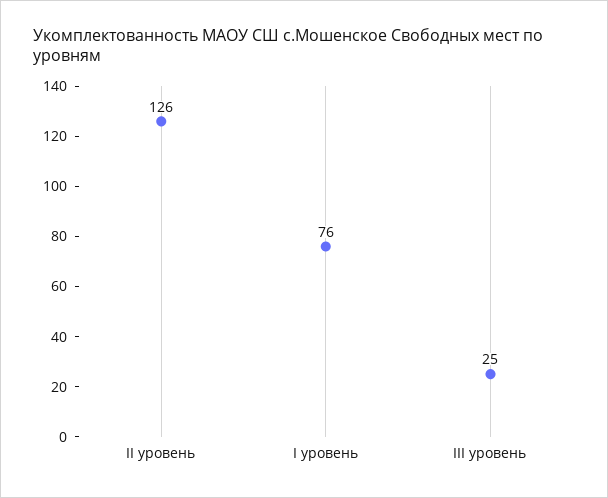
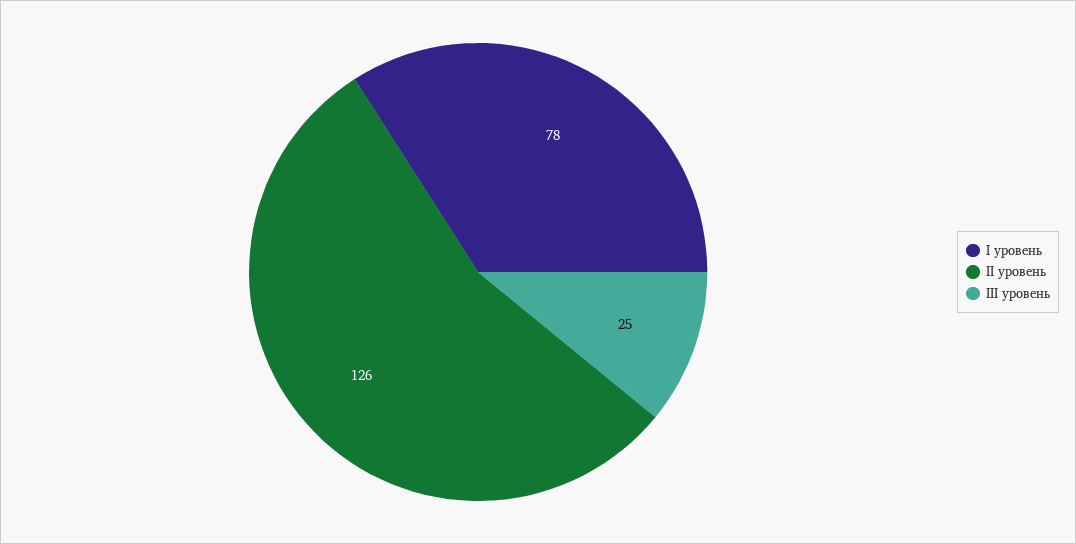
  {
    "II уровень": 126,
-   "I уровень": 76,
+   "I уровень": 78,
    "III уровень": 25
  }

